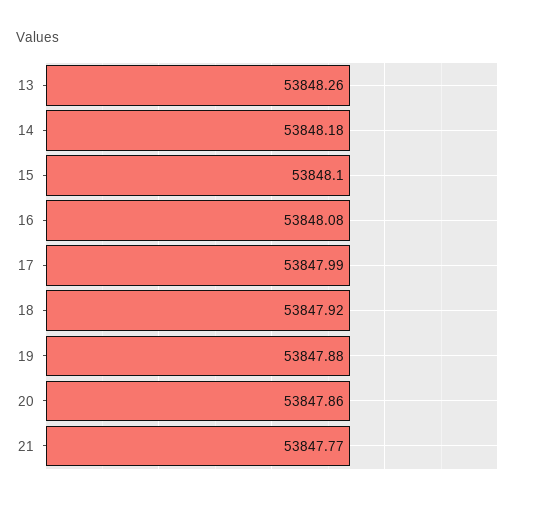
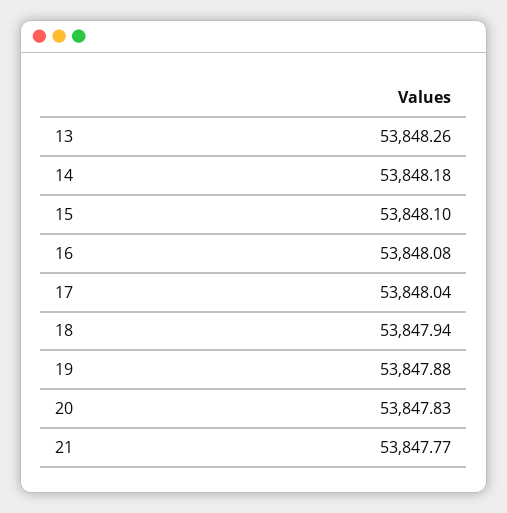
  {
    "13": 53848.26,
    "14": 53848.18,
    "15": 53848.1,
    "16": 53848.08,
-   "17": 53847.99,
+   "17": 53848.04,
-   "18": 53847.92,
+   "18": 53847.94,
    "19": 53847.88,
-   "20": 53847.86,
+   "20": 53847.83,
    "21": 53847.77
  }

